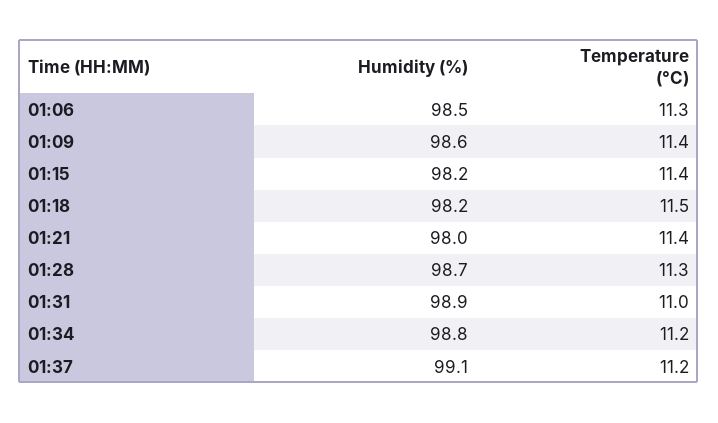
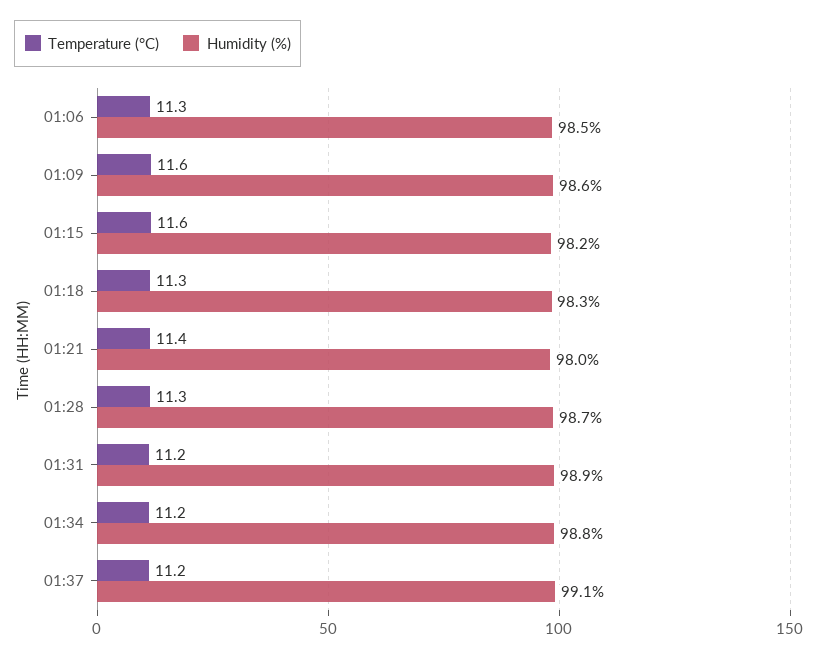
  {
    "Humidity (%)": {
      "01:06": 98.5,
      "01:09": 98.6,
      "01:15": 98.2,
-     "01:18": 98.2,
+     "01:18": 98.3,
      "01:21": 98,
      "01:28": 98.7,
      "01:31": 98.9,
      "01:34": 98.8,
      "01:37": 99.1
    },
    "Temperature (°C)": {
      "01:06": 11.3,
-     "01:09": 11.4,
+     "01:09": 11.6,
-     "01:15": 11.4,
+     "01:15": 11.6,
-     "01:18": 11.5,
+     "01:18": 11.3,
      "01:21": 11.4,
      "01:28": 11.3,
-     "01:31": 11,
+     "01:31": 11.2,
      "01:34": 11.2,
      "01:37": 11.2
    }
  }

